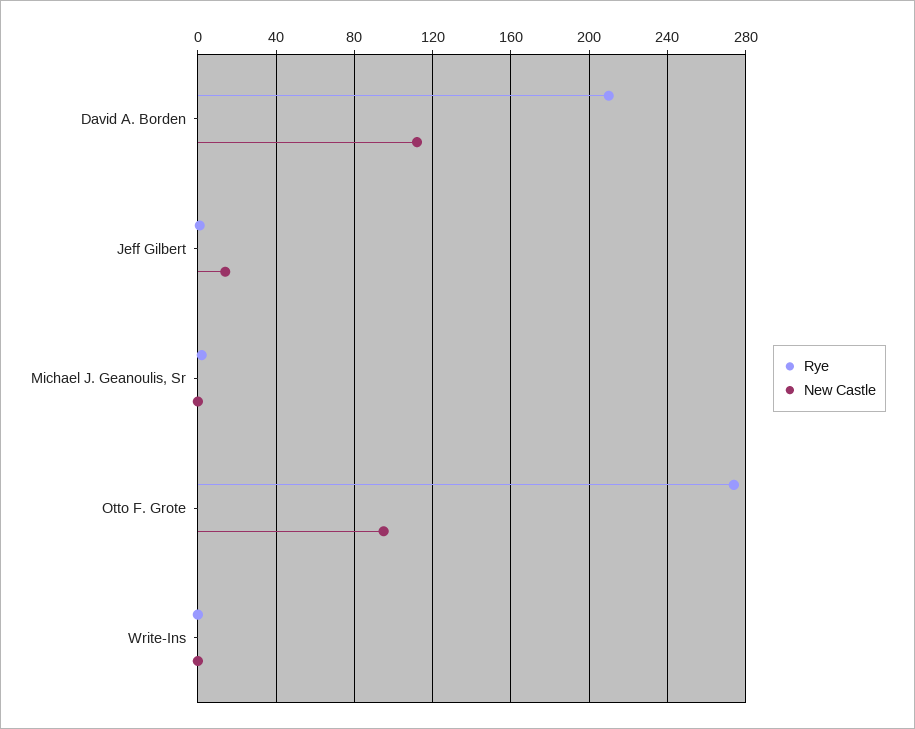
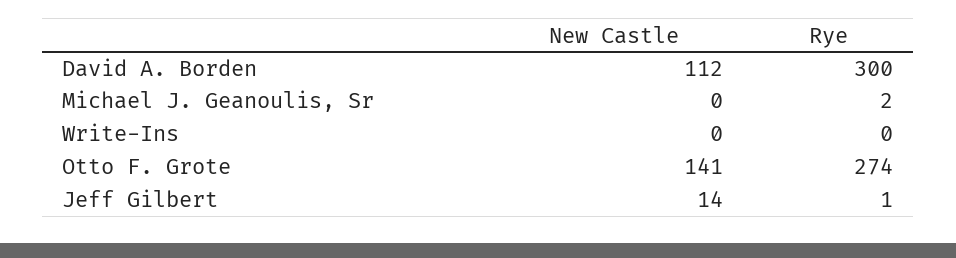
  {
    "Rye": {
-     "David A. Borden": 210,
+     "David A. Borden": 300,
      "Jeff Gilbert": 1,
      "Michael J. Geanoulis, Sr": 2,
      "Otto F. Grote": 274,
      "Write-Ins": 0
    },
    "New Castle": {
      "David A. Borden": 112,
      "Jeff Gilbert": 14,
      "Michael J. Geanoulis, Sr": 0,
-     "Otto F. Grote": 95,
+     "Otto F. Grote": 141,
      "Write-Ins": 0
    }
  }

